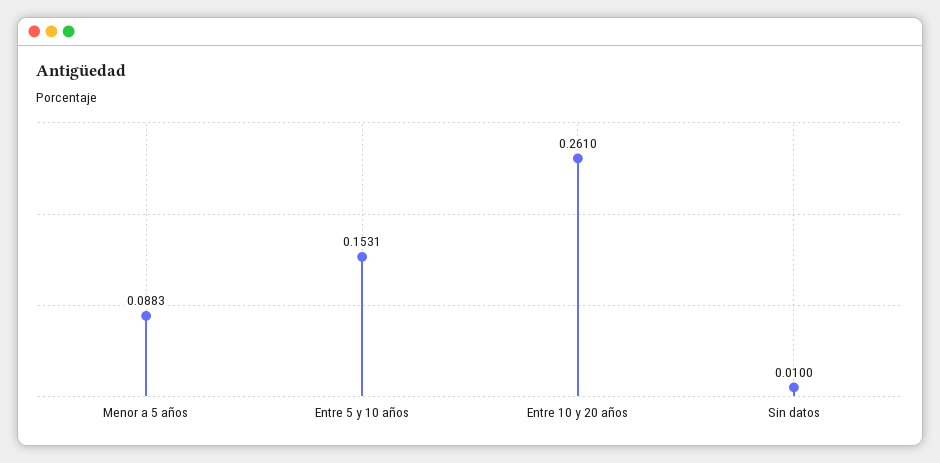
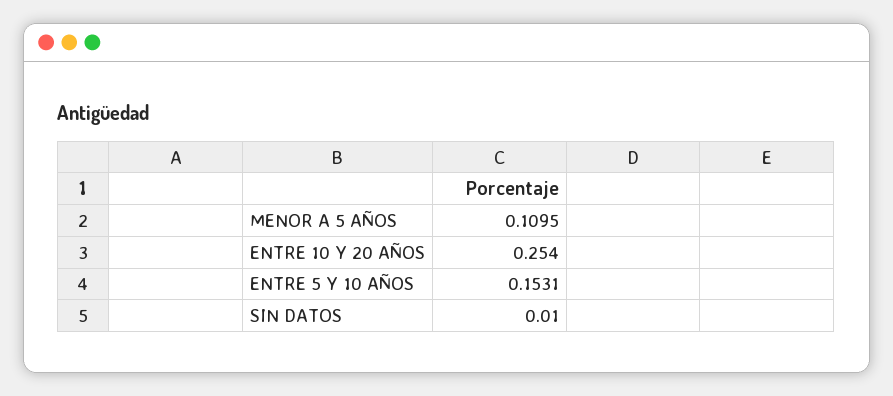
  {
-   "Menor a 5 años": 0.0883,
+   "Menor a 5 años": 0.1095,
    "Entre 5 y 10 años": 0.1531,
-   "Entre 10 y 20 años": 0.261,
+   "Entre 10 y 20 años": 0.254,
    "Sin datos": 0.01
  }

